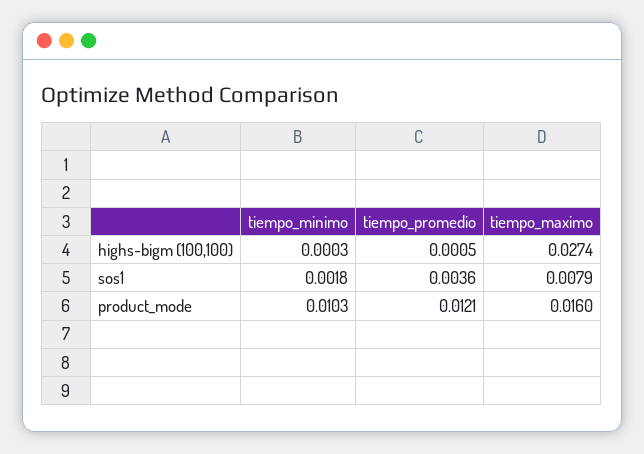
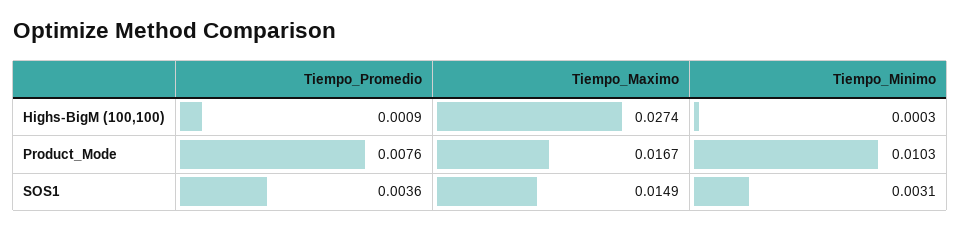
  {
    "tiempo_minimo": {
      "highs-bigm (100,100)": 0.0003,
-     "sos1": 0.0018,
+     "sos1": 0.0031,
      "product_mode": 0.0103
    },
    "tiempo_promedio": {
-     "highs-bigm (100,100)": 0.0005,
+     "highs-bigm (100,100)": 0.0009,
      "sos1": 0.0036,
-     "product_mode": 0.0121
+     "product_mode": 0.0076
    },
    "tiempo_maximo": {
      "highs-bigm (100,100)": 0.0274,
-     "sos1": 0.0079,
+     "sos1": 0.0149,
-     "product_mode": 0.016
+     "product_mode": 0.0167
    }
  }

